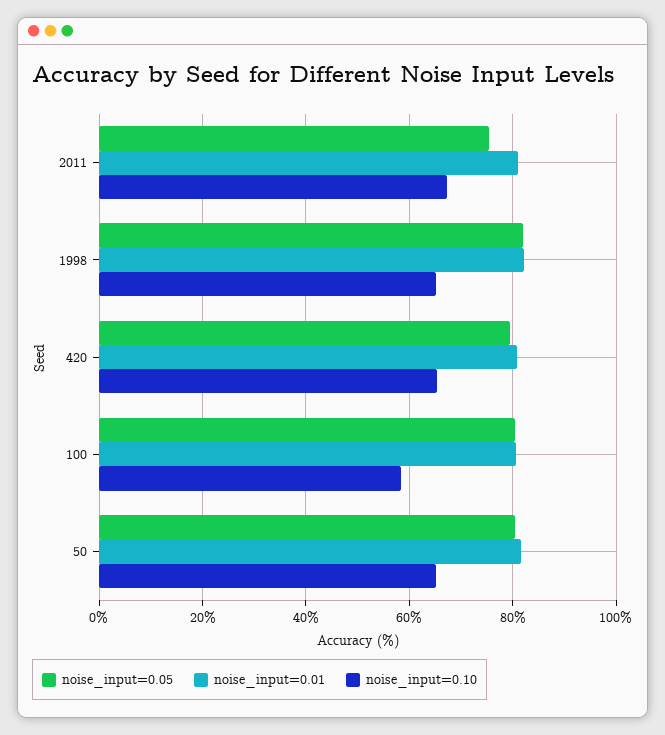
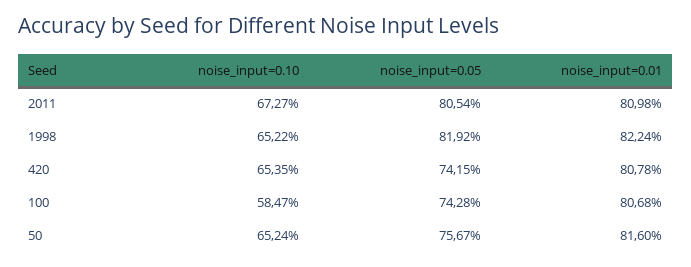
  {
    "noise_input=0.05": {
-     "2011": 76,
+     "2011": 80.54,
      "1998": 81.92,
-     "420": 80,
+     "420": 74.15,
-     "100": 80,
+     "100": 74.28,
-     "50": 80
+     "50": 75.67
    },
    "noise_input=0.01": {
      "2011": 80.98,
      "1998": 82.24,
      "420": 80.78,
      "100": 80.68,
      "50": 81.6
    },
    "noise_input=0.10": {
      "2011": 67.27,
      "1998": 65.22,
      "420": 65.35,
      "100": 58.47,
      "50": 65.24
    }
  }

